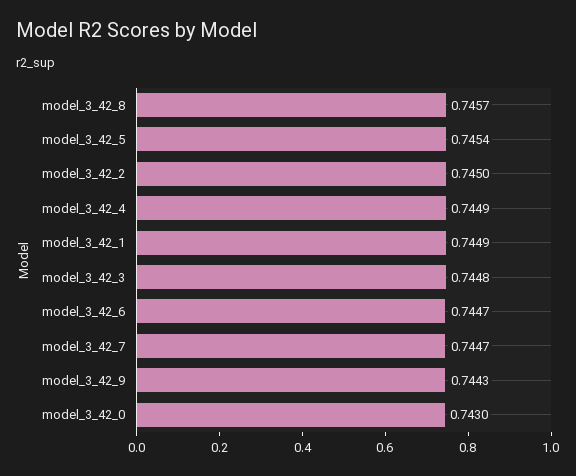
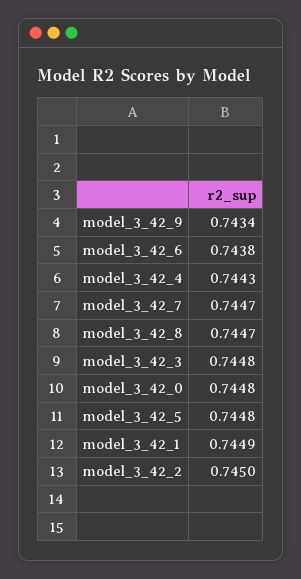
  {
-   "model_3_42_8": 0.7457,
+   "model_3_42_8": 0.7447,
-   "model_3_42_5": 0.7454,
+   "model_3_42_5": 0.7448,
    "model_3_42_2": 0.745,
-   "model_3_42_4": 0.7449,
+   "model_3_42_4": 0.7443,
    "model_3_42_1": 0.7449,
    "model_3_42_3": 0.7448,
-   "model_3_42_6": 0.7447,
+   "model_3_42_6": 0.7438,
    "model_3_42_7": 0.7447,
-   "model_3_42_9": 0.7443,
+   "model_3_42_9": 0.7434,
-   "model_3_42_0": 0.743
+   "model_3_42_0": 0.7448
  }

